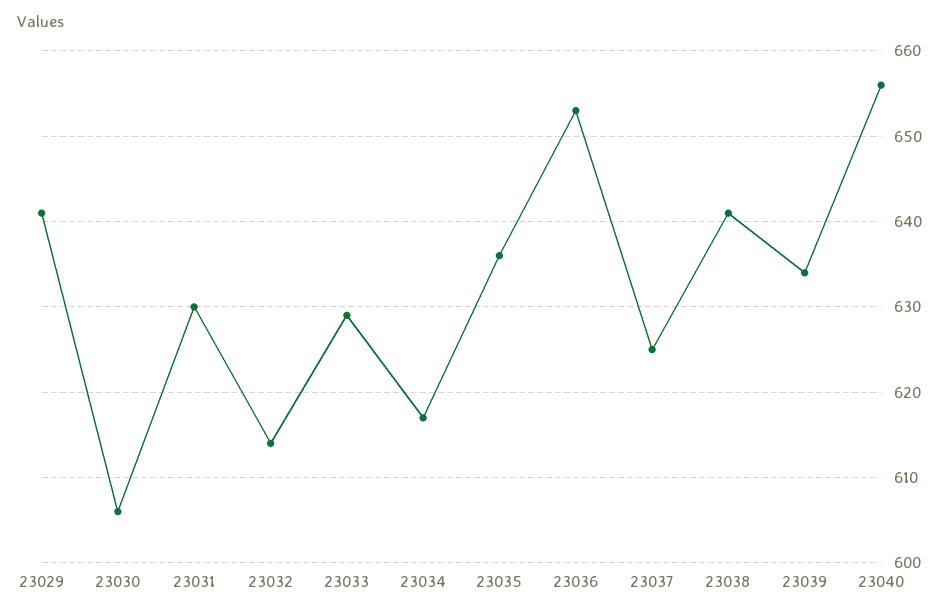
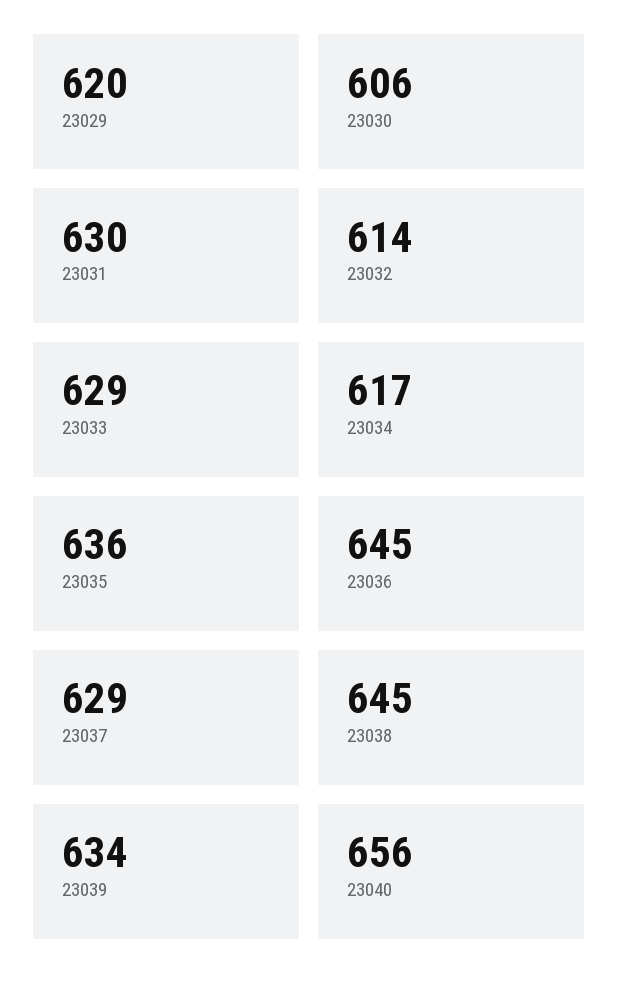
  {
-   "23029": 641,
+   "23029": 620,
    "23030": 606,
    "23031": 630,
    "23032": 614,
    "23033": 629,
    "23034": 617,
    "23035": 636,
-   "23036": 653,
+   "23036": 645,
-   "23037": 625,
+   "23037": 629,
-   "23038": 641,
+   "23038": 645,
    "23039": 634,
    "23040": 656
  }

